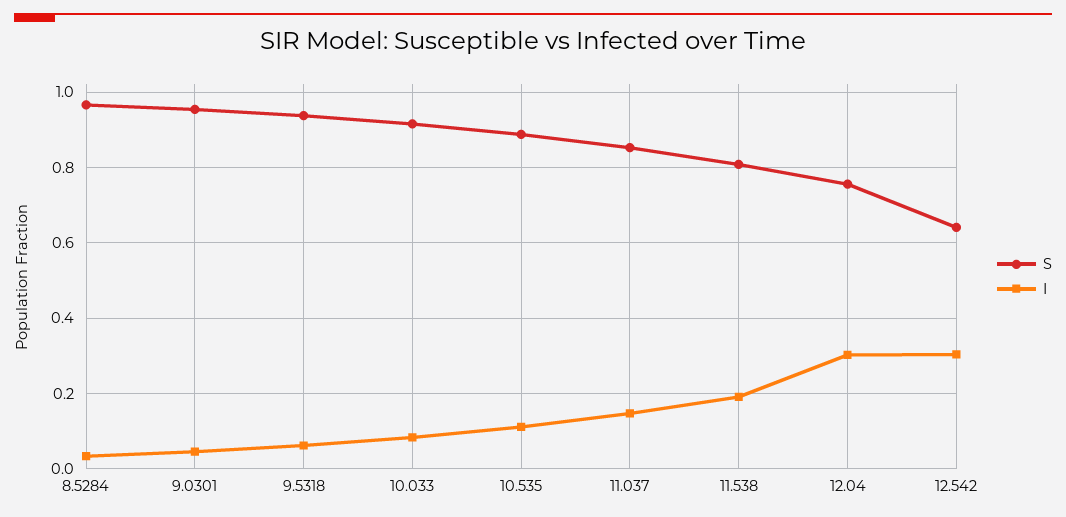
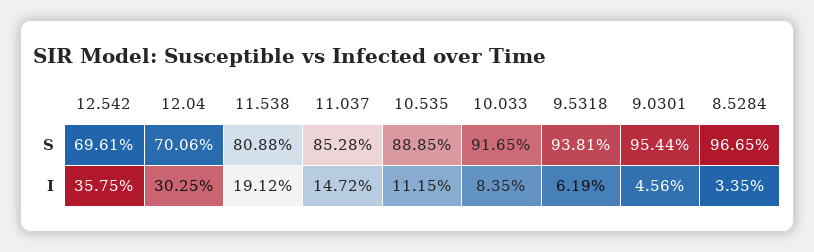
  {
    "S": {
      "8.5284": 0.9665,
      "9.0301": 0.9544,
      "9.5318": 0.9381,
      "10.033": 0.9165,
      "10.535": 0.8885,
      "11.037": 0.8528,
      "11.538": 0.8088,
-     "12.04": 0.76,
+     "12.04": 0.7006,
-     "12.542": 0.64
+     "12.542": 0.6961
    },
    "I": {
      "8.5284": 0.0335,
      "9.0301": 0.0456,
      "9.5318": 0.0619,
      "10.033": 0.0835,
      "10.535": 0.1115,
      "11.037": 0.1472,
      "11.538": 0.1912,
      "12.04": 0.3025,
-     "12.542": 0.3
+     "12.542": 0.3575
    }
  }

